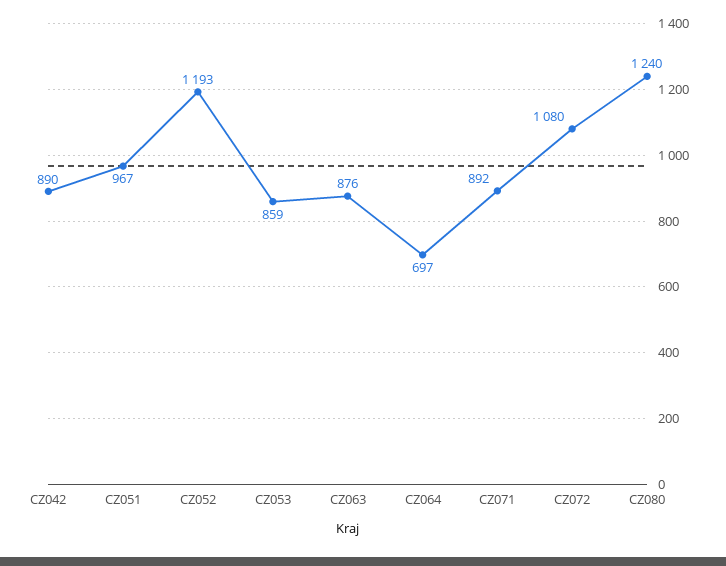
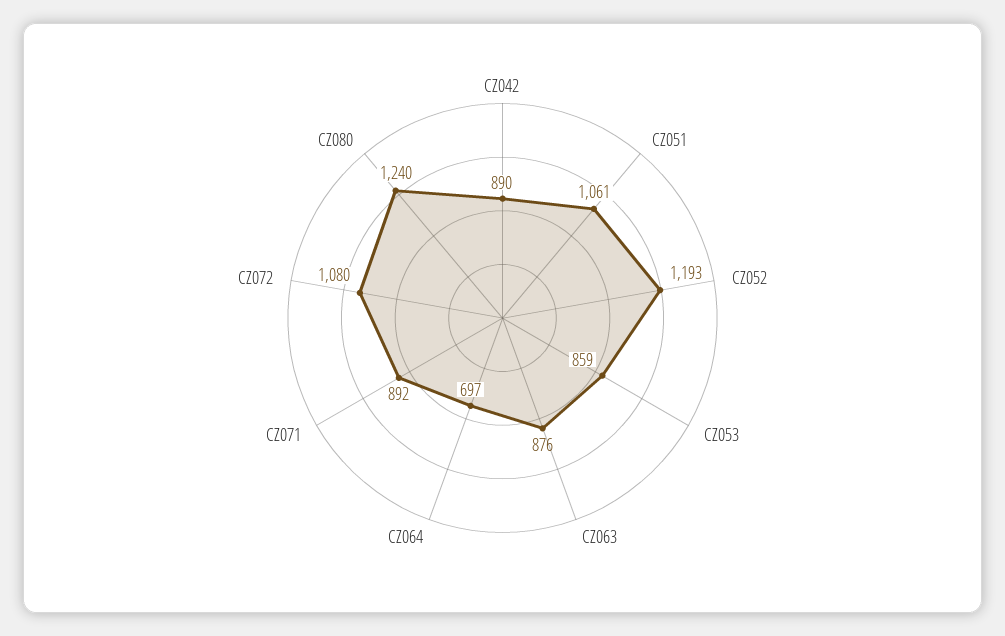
  {
    "CZ042": 890,
-   "CZ051": 967,
+   "CZ051": 1061,
    "CZ052": 1193,
    "CZ053": 859,
    "CZ063": 876,
    "CZ064": 697,
    "CZ071": 892,
    "CZ072": 1080,
    "CZ080": 1240
  }

